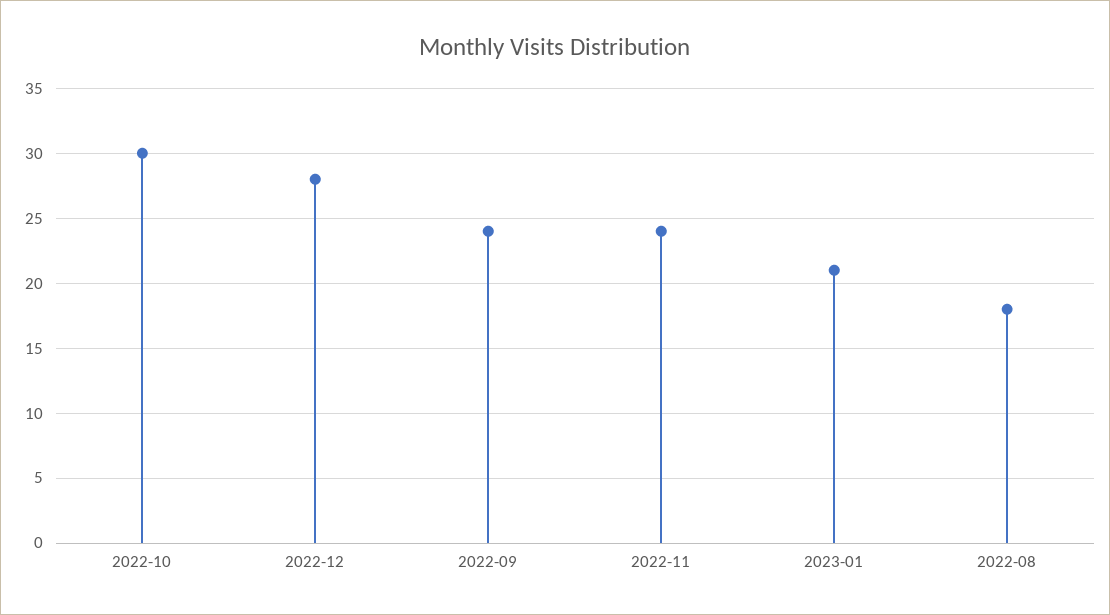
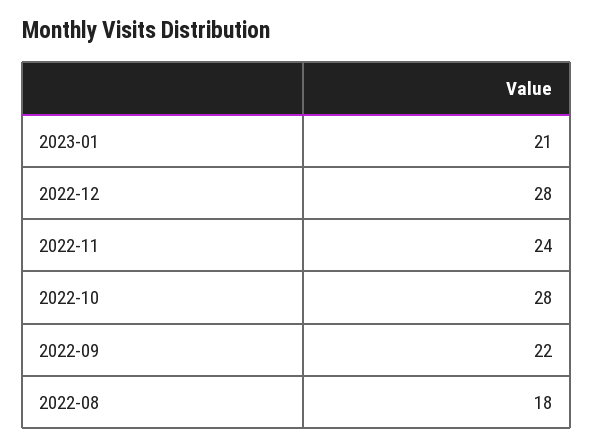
  {
-   "2022-10": 30,
+   "2022-10": 28,
    "2022-12": 28,
-   "2022-09": 24,
+   "2022-09": 22,
    "2022-11": 24,
    "2023-01": 21,
    "2022-08": 18
  }

